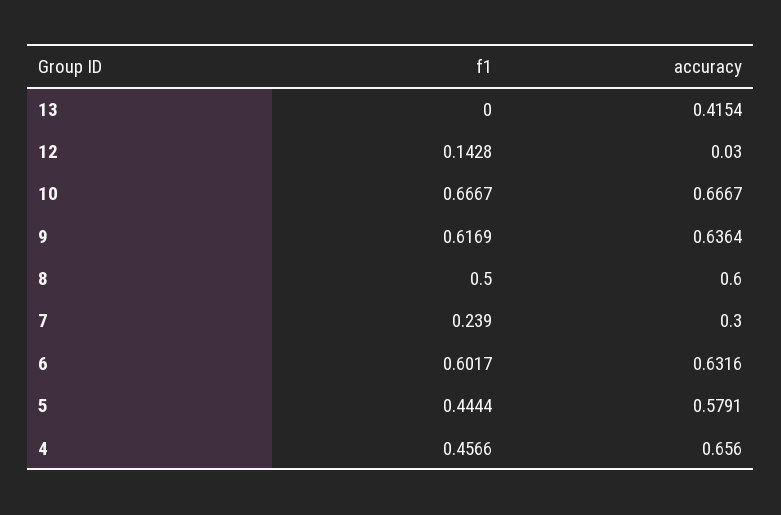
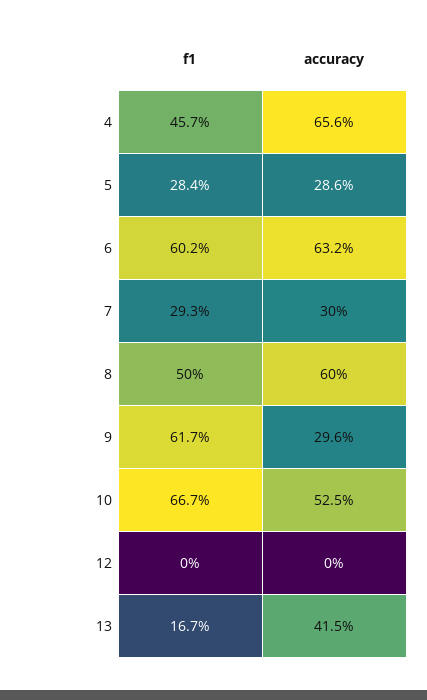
  {
    "f1": {
-     "13": 0,
+     "13": 0.167,
-     "12": 0.1428,
+     "12": 0,
      "10": 0.6667,
      "9": 0.6169,
      "8": 0.5,
-     "7": 0.239,
+     "7": 0.293,
      "6": 0.6017,
-     "5": 0.4444,
+     "5": 0.284,
      "4": 0.4566
    },
    "accuracy": {
      "13": 0.4154,
-     "12": 0.03,
+     "12": 0,
-     "10": 0.6667,
+     "10": 0.525,
-     "9": 0.6364,
+     "9": 0.296,
      "8": 0.6,
      "7": 0.3,
      "6": 0.6316,
-     "5": 0.5791,
+     "5": 0.286,
      "4": 0.656
    }
  }

